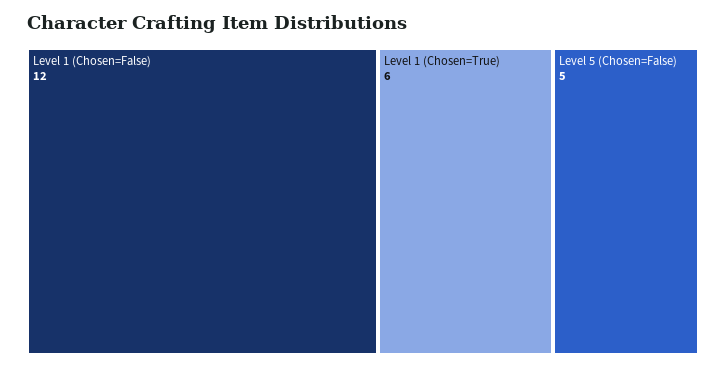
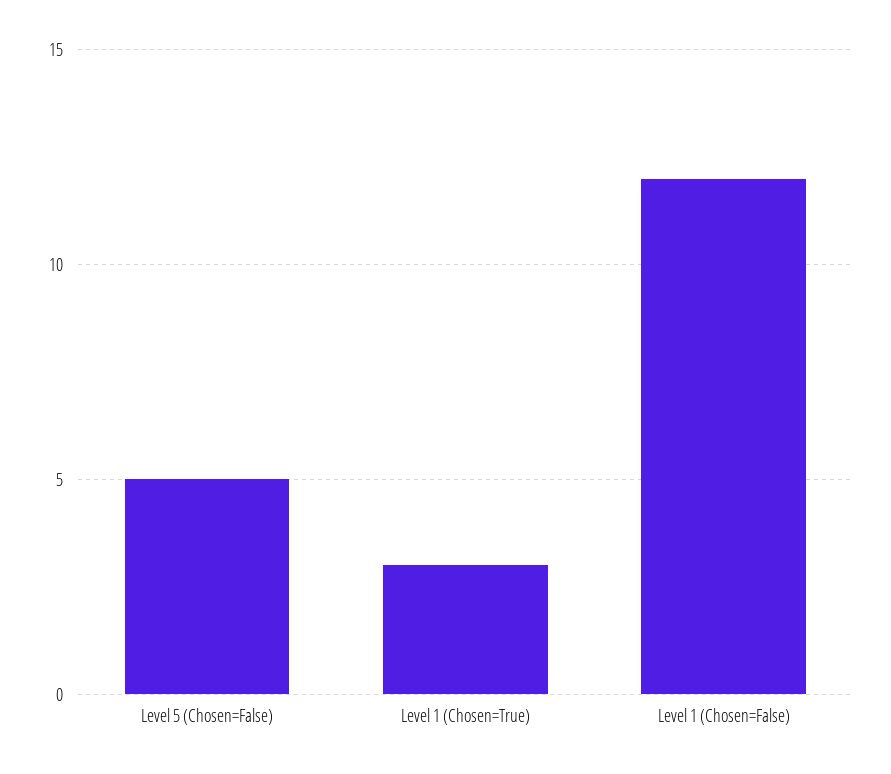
  {
    "Level 1 (Chosen=False)": 12,
-   "Level 1 (Chosen=True)": 6,
+   "Level 1 (Chosen=True)": 3,
    "Level 5 (Chosen=False)": 5
  }

